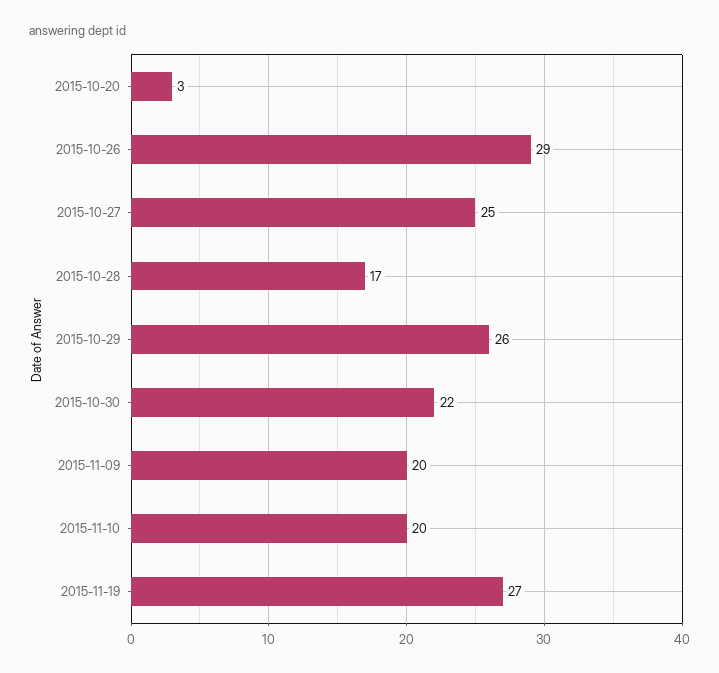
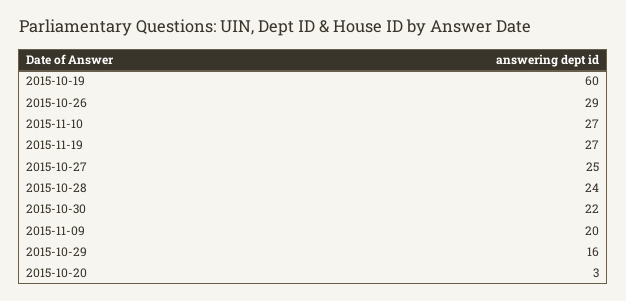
  {
    "2015-10-20": 3,
    "2015-10-26": 29,
    "2015-10-27": 25,
-   "2015-10-28": 17,
+   "2015-10-28": 24,
-   "2015-10-29": 26,
+   "2015-10-29": 16,
    "2015-10-30": 22,
    "2015-11-09": 20,
-   "2015-11-10": 20,
+   "2015-11-10": 27,
-   "2015-11-19": 27
+   "2015-11-19": 27,
+   "2015-10-19": 60
  }

